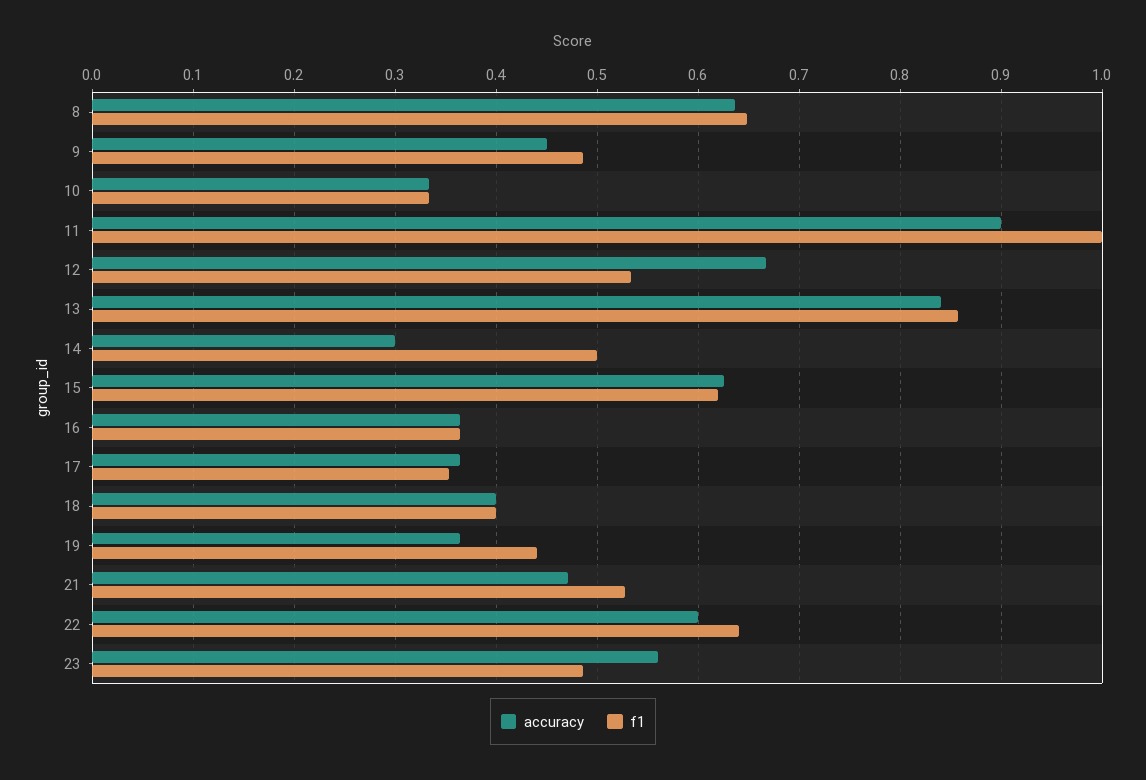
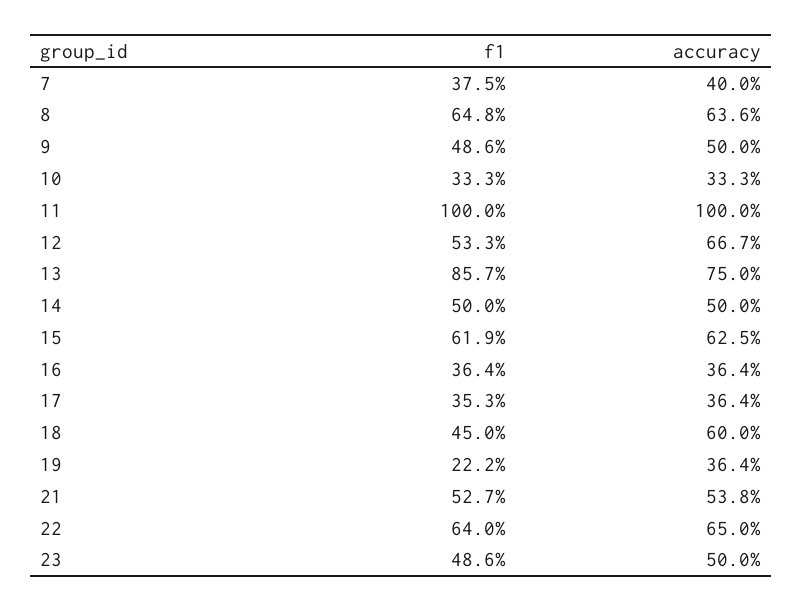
  {
    "accuracy": {
      "8": 0.636,
-     "9": 0.45,
+     "9": 0.5,
      "10": 0.333,
-     "11": 0.9,
+     "11": 1,
      "12": 0.667,
-     "13": 0.84,
+     "13": 0.75,
-     "14": 0.3,
+     "14": 0.5,
      "15": 0.625,
      "16": 0.364,
      "17": 0.364,
-     "18": 0.4,
+     "18": 0.6,
      "19": 0.364,
-     "21": 0.47,
+     "21": 0.538,
-     "22": 0.6,
+     "22": 0.65,
-     "23": 0.56
+     "23": 0.5,
+     "7": 0.4
    },
    "f1": {
      "8": 0.648,
      "9": 0.486,
      "10": 0.333,
      "11": 1,
      "12": 0.533,
      "13": 0.857,
      "14": 0.5,
      "15": 0.619,
      "16": 0.364,
      "17": 0.353,
-     "18": 0.4,
+     "18": 0.45,
-     "19": 0.44,
+     "19": 0.222,
      "21": 0.527,
      "22": 0.64,
-     "23": 0.486
+     "23": 0.486,
+     "7": 0.375
    }
  }

